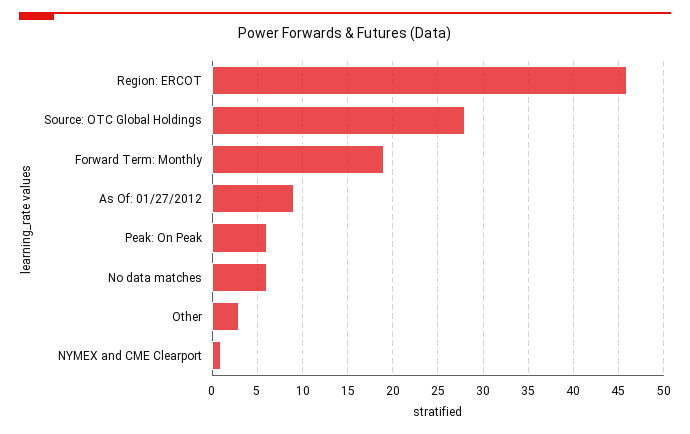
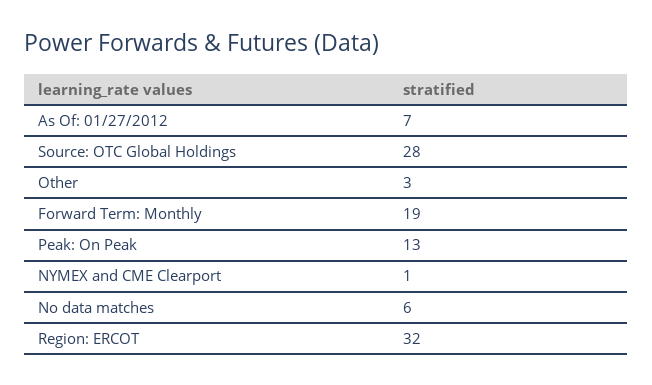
  {
-   "Region: ERCOT": 46,
+   "Region: ERCOT": 32,
    "Source: OTC Global Holdings": 28,
    "Forward Term: Monthly": 19,
-   "As Of: 01/27/2012": 9,
+   "As Of: 01/27/2012": 7,
-   "Peak: On Peak": 6,
+   "Peak: On Peak": 13,
    "No data matches": 6,
    "Other": 3,
    "NYMEX and CME Clearport": 1
  }

